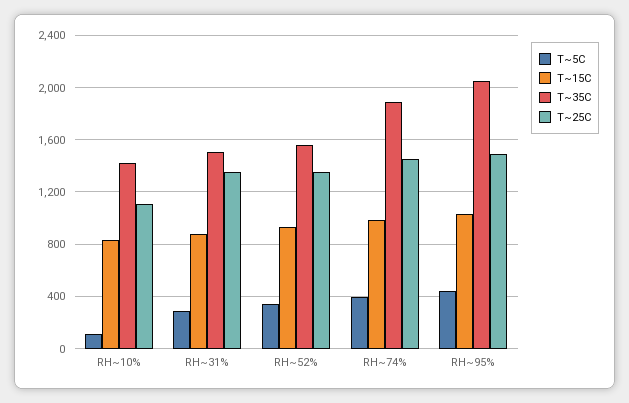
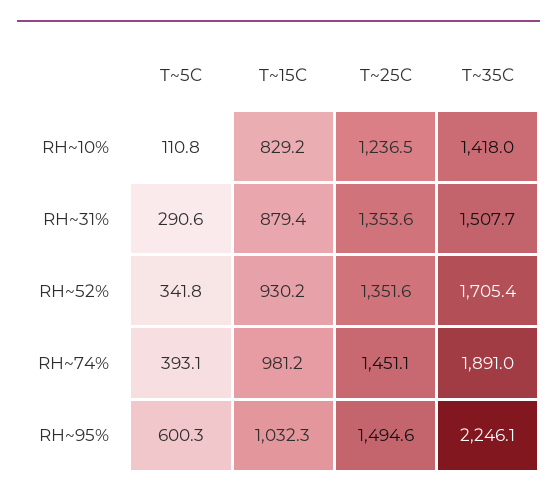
  {
    "T~5C": {
      "RH~10%": 110.8,
      "RH~31%": 290.6,
      "RH~52%": 341.8,
      "RH~74%": 393.1,
-     "RH~95%": 450
+     "RH~95%": 600.3
    },
    "T~15C": {
      "RH~10%": 829.2,
      "RH~31%": 879.4,
      "RH~52%": 930.2,
      "RH~74%": 981.2,
      "RH~95%": 1032.3
    },
    "T~35C": {
      "RH~10%": 1418,
      "RH~31%": 1507.7,
-     "RH~52%": 1550,
+     "RH~52%": 1705.4,
      "RH~74%": 1891,
-     "RH~95%": 2050
+     "RH~95%": 2246.1
    },
    "T~25C": {
-     "RH~10%": 1100,
+     "RH~10%": 1236.5,
      "RH~31%": 1353.6,
      "RH~52%": 1351.6,
      "RH~74%": 1451.1,
      "RH~95%": 1494.6
    }
  }

